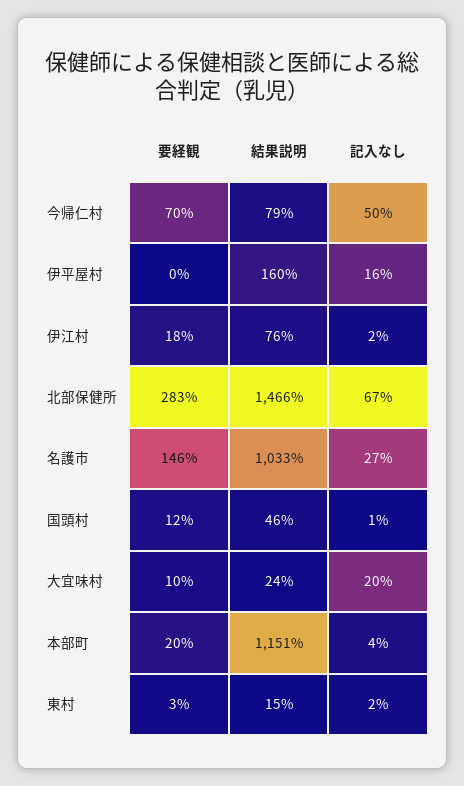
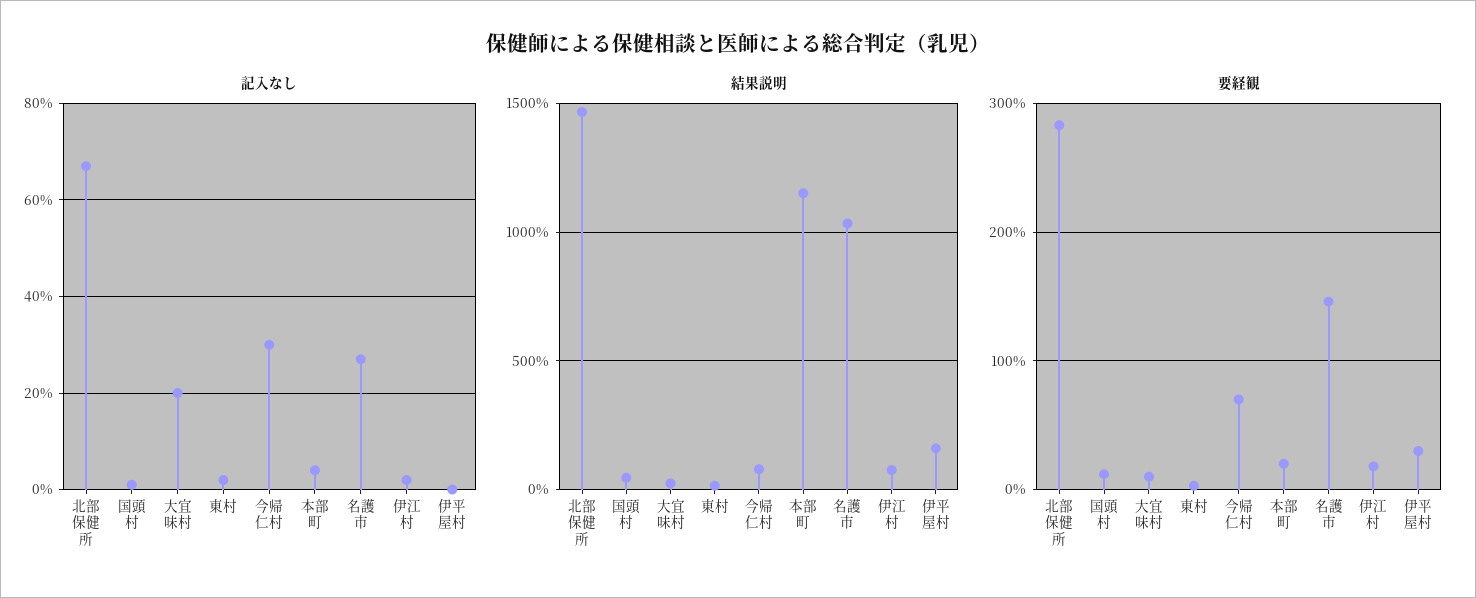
  {
    "要経観": {
      "今帰仁村": 70,
-     "伊平屋村": 0,
+     "伊平屋村": 30,
      "伊江村": 18,
      "北部保健所": 283,
      "名護市": 146,
      "国頭村": 12,
      "大宜味村": 10,
      "本部町": 20,
      "東村": 3
    },
    "結果説明": {
      "今帰仁村": 79,
      "伊平屋村": 160,
      "伊江村": 76,
      "北部保健所": 1466,
      "名護市": 1033,
      "国頭村": 46,
      "大宜味村": 24,
      "本部町": 1151,
      "東村": 15
    },
    "記入なし": {
-     "今帰仁村": 50,
+     "今帰仁村": 30,
-     "伊平屋村": 16,
+     "伊平屋村": 0,
      "伊江村": 2,
      "北部保健所": 67,
      "名護市": 27,
      "国頭村": 1,
      "大宜味村": 20,
      "本部町": 4,
      "東村": 2
    }
  }

